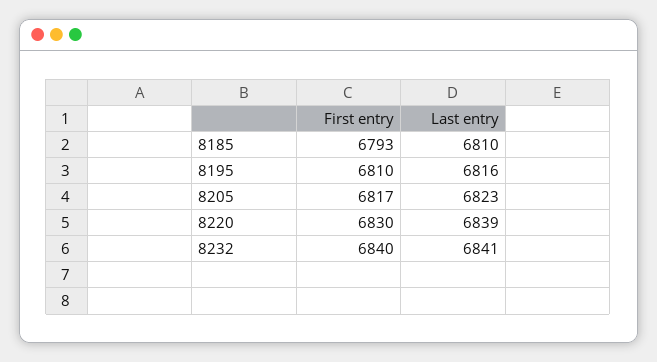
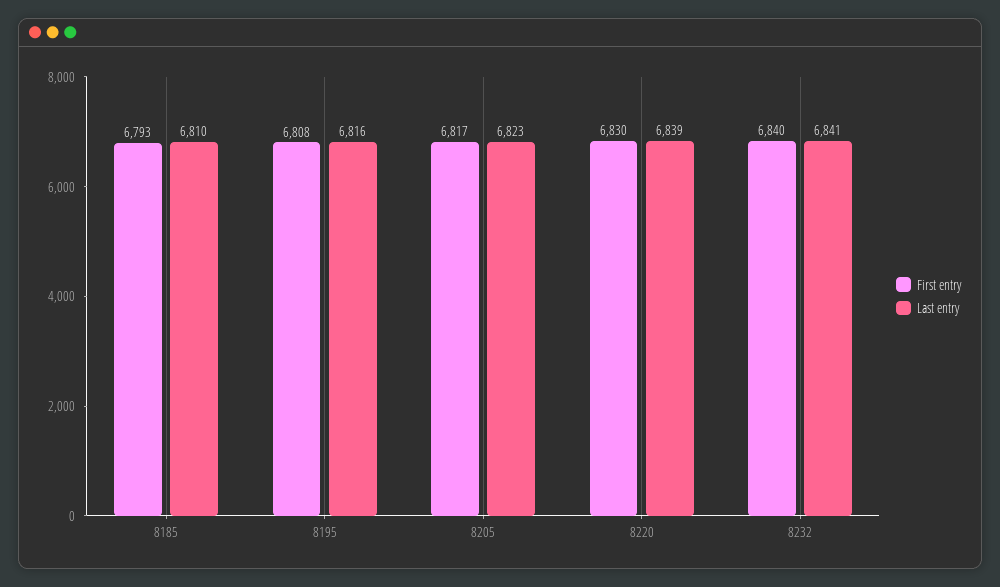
  {
    "First entry": {
      "8185": 6793,
-     "8195": 6810,
+     "8195": 6808,
      "8205": 6817,
      "8220": 6830,
      "8232": 6840
    },
    "Last entry": {
      "8185": 6810,
      "8195": 6816,
      "8205": 6823,
      "8220": 6839,
      "8232": 6841
    }
  }

